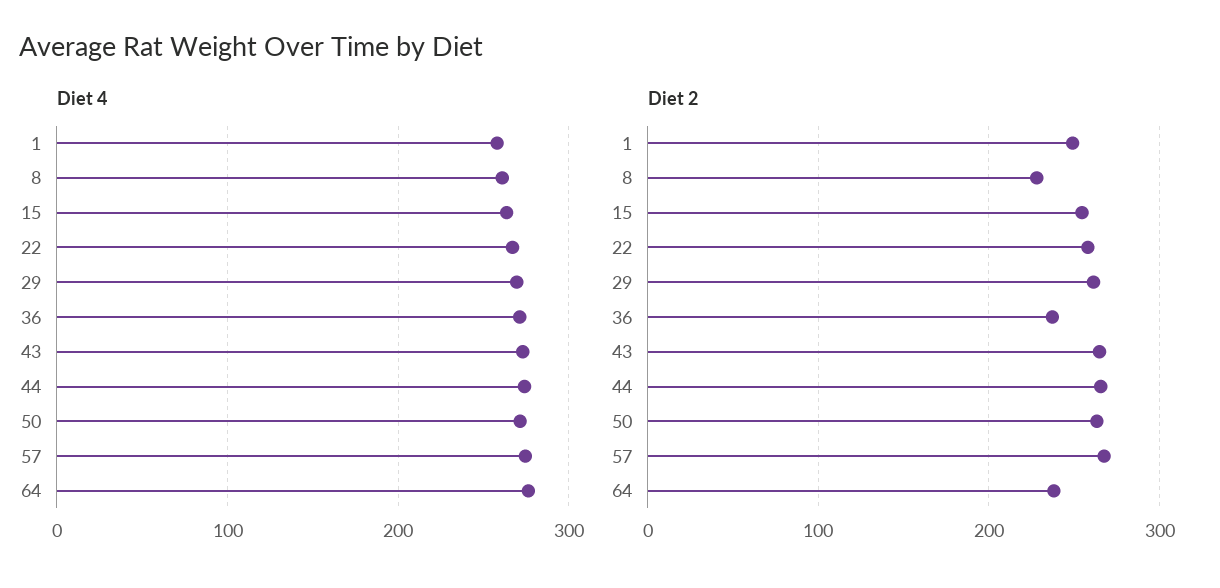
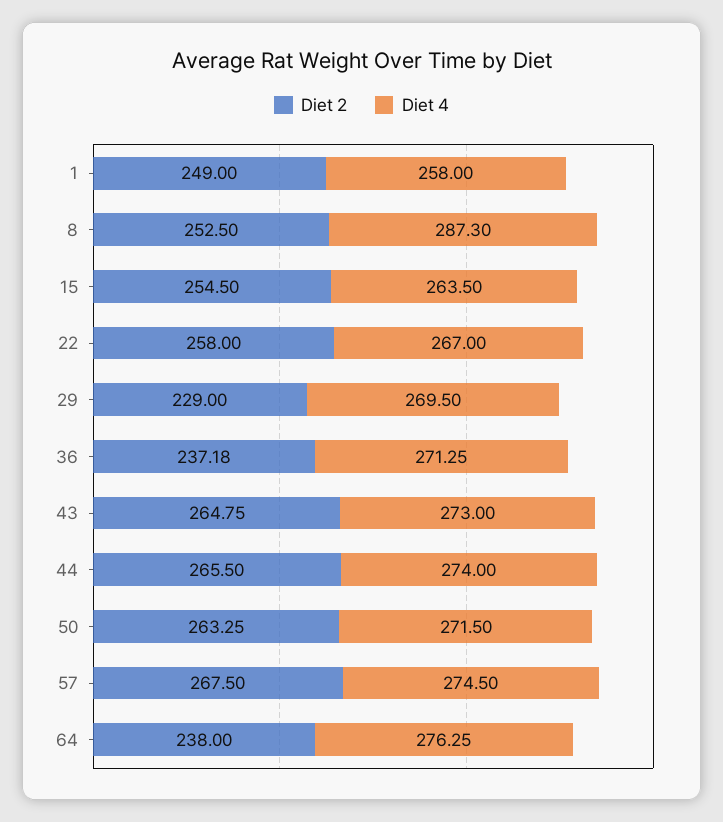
  {
    "Diet 4": {
      "1": 258,
-     "8": 260,
+     "8": 287.3,
      "15": 263.5,
      "22": 267,
      "29": 269.5,
      "36": 271.25,
      "43": 273,
      "44": 274,
      "50": 271.5,
      "57": 274.5,
      "64": 276.25
    },
    "Diet 2": {
      "1": 249,
-     "8": 230,
+     "8": 252.5,
      "15": 254.5,
      "22": 258,
-     "29": 260,
+     "29": 229,
      "36": 237.18,
      "43": 264.75,
      "44": 265.5,
      "50": 263.25,
      "57": 267.5,
      "64": 238
    }
  }

